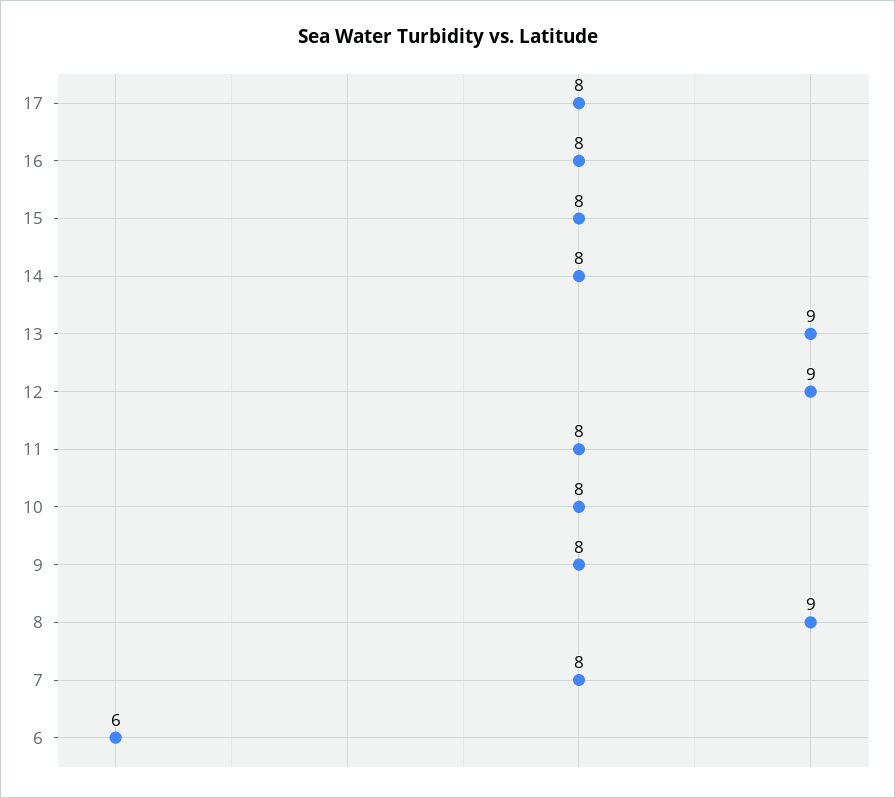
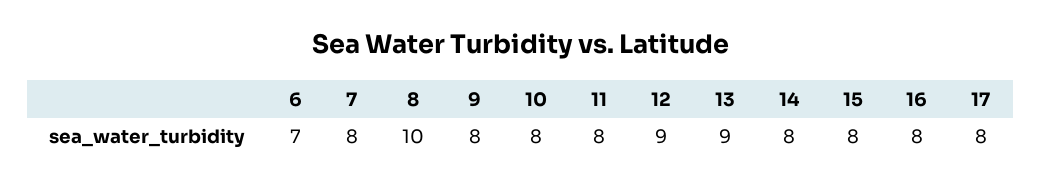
  {
    "17": 8,
    "16": 8,
    "15": 8,
    "14": 8,
    "13": 9,
    "12": 9,
    "11": 8,
    "10": 8,
    "9": 8,
-   "8": 9,
+   "8": 10,
    "7": 8,
-   "6": 6
+   "6": 7
  }

